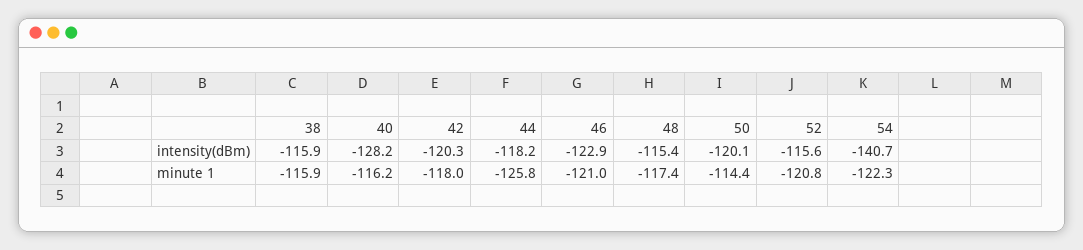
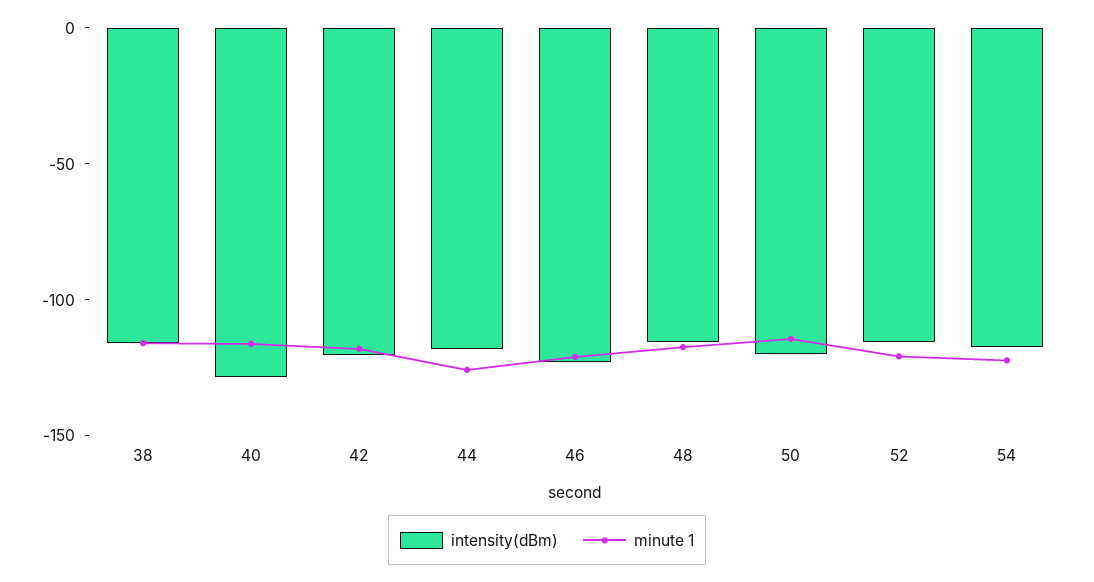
  {
    "intensity(dBm)": {
      "38": -115.9,
      "40": -128.2,
      "42": -120.3,
      "44": -118.2,
      "46": -122.9,
      "48": -115.4,
      "50": -120.1,
      "52": -115.6,
-     "54": -140.7
+     "54": -120
    },
    "minute 1": {
      "38": -115.9,
      "40": -116.2,
      "42": -118,
      "44": -125.8,
      "46": -121,
      "48": -117.4,
      "50": -114.4,
      "52": -120.8,
      "54": -122.3
    }
  }

